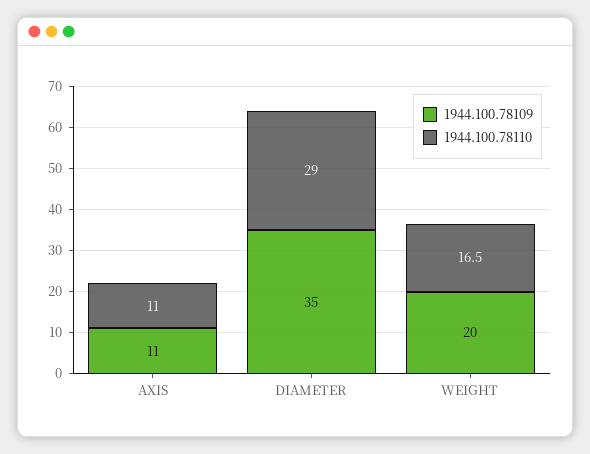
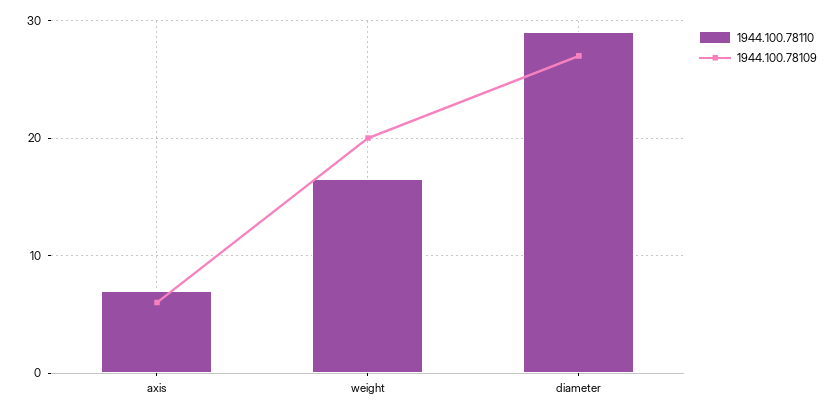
  {
    "1944.100.78109": {
-     "AXIS": 11,
+     "AXIS": 6,
-     "DIAMETER": 35,
+     "DIAMETER": 27,
      "WEIGHT": 20
    },
    "1944.100.78110": {
-     "AXIS": 11,
+     "AXIS": 7,
      "DIAMETER": 29,
      "WEIGHT": 16.5
    }
  }

